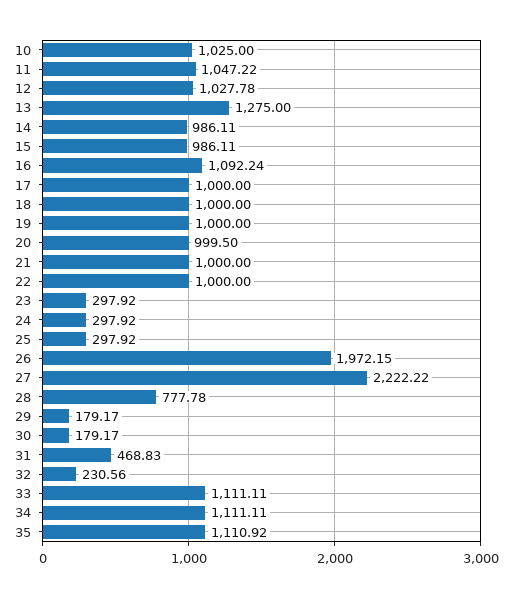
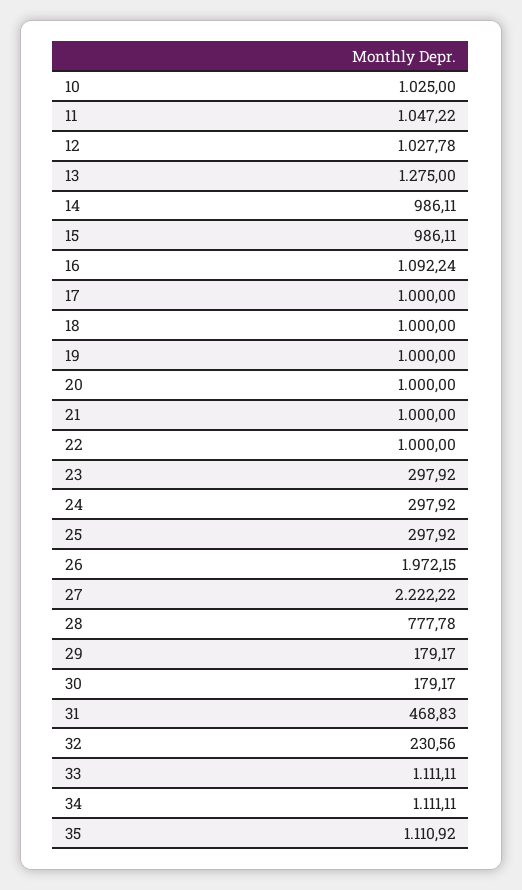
  {
    "10": 1025,
    "11": 1047.22,
    "12": 1027.78,
    "13": 1275,
    "14": 986.11,
    "15": 986.11,
    "16": 1092.24,
    "17": 1000,
    "18": 1000,
    "19": 1000,
-   "20": 999.5,
+   "20": 1000,
    "21": 1000,
    "22": 1000,
    "23": 297.92,
    "24": 297.92,
    "25": 297.92,
    "26": 1972.15,
    "27": 2222.22,
    "28": 777.78,
    "29": 179.17,
    "30": 179.17,
    "31": 468.83,
    "32": 230.56,
    "33": 1111.11,
    "34": 1111.11,
    "35": 1110.92
  }

